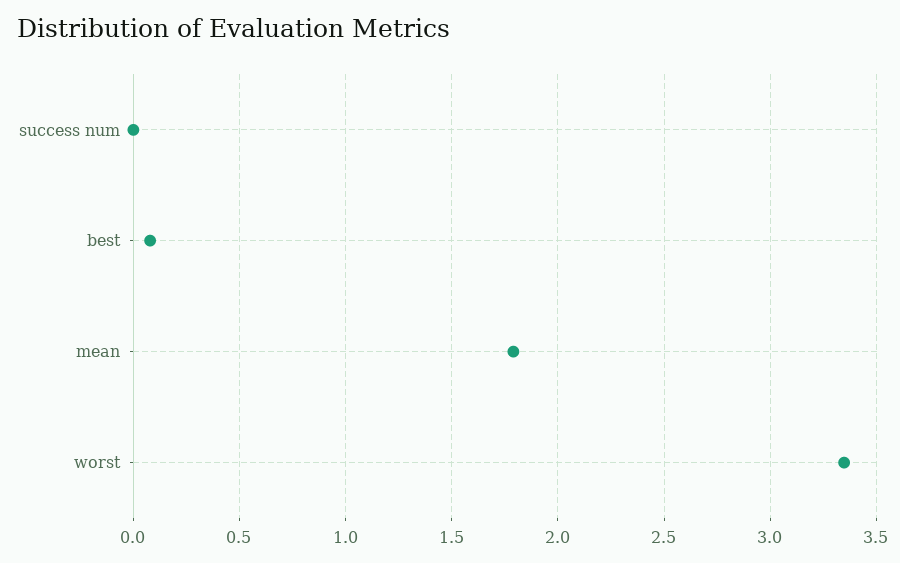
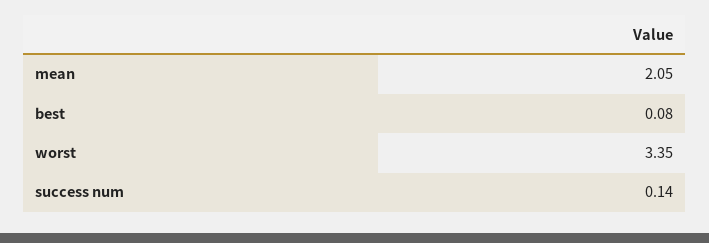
  {
-   "success num": 0,
+   "success num": 0.14,
    "best": 0.08,
-   "mean": 1.8,
+   "mean": 2.05,
    "worst": 3.35
  }

